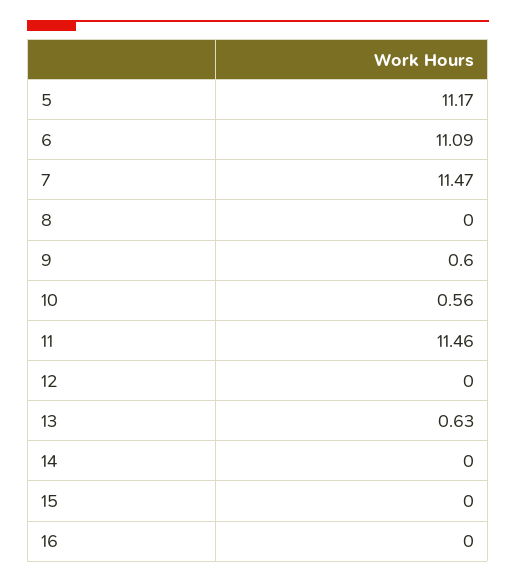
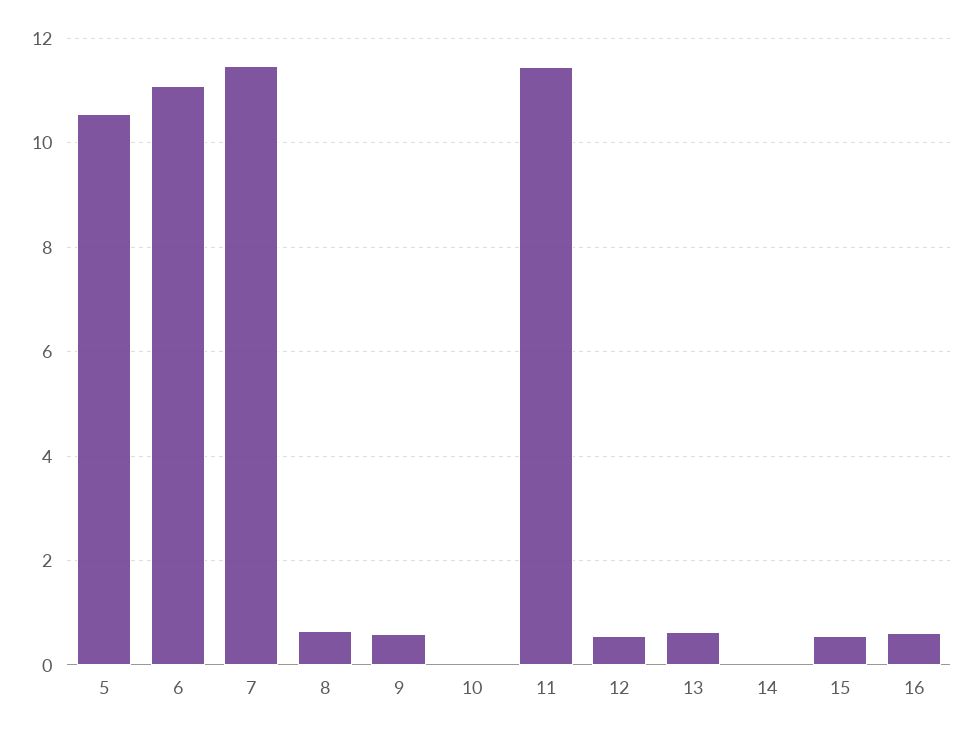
  {
-   "5": 11.17,
+   "5": 10.6,
    "6": 11.09,
    "7": 11.47,
-   "8": 0,
+   "8": 0.6,
    "9": 0.6,
-   "10": 0.56,
+   "10": 0,
    "11": 11.46,
-   "12": 0,
+   "12": 0.6,
    "13": 0.63,
    "14": 0,
-   "15": 0,
+   "15": 0.6,
-   "16": 0
+   "16": 0.6
  }

